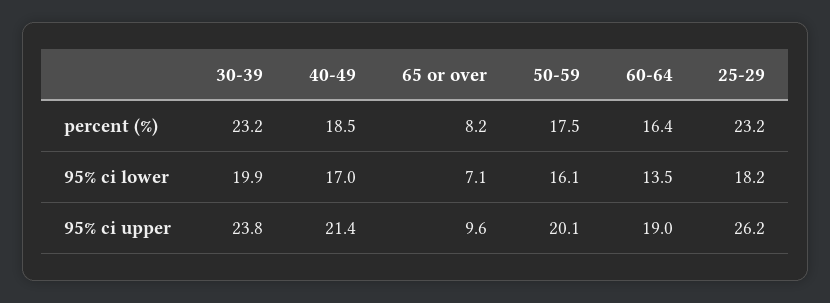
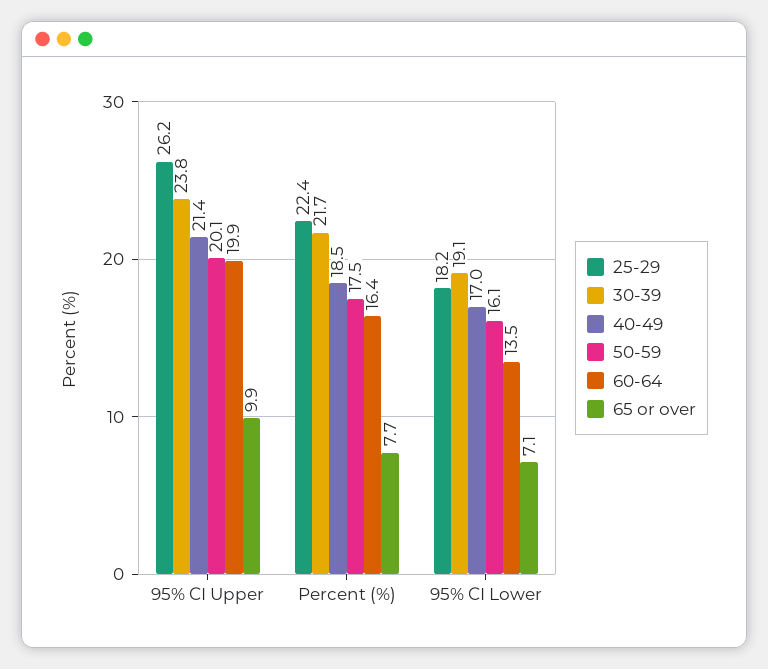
  {
    "30-39": {
-     "percent (%)": 23.2,
+     "percent (%)": 21.7,
-     "95% ci lower": 19.9,
+     "95% ci lower": 19.1,
      "95% ci upper": 23.8
    },
    "40-49": {
      "percent (%)": 18.5,
      "95% ci lower": 17,
      "95% ci upper": 21.4
    },
    "65 or over": {
-     "percent (%)": 8.2,
+     "percent (%)": 7.7,
      "95% ci lower": 7.1,
-     "95% ci upper": 9.6
+     "95% ci upper": 9.9
    },
    "50-59": {
      "percent (%)": 17.5,
      "95% ci lower": 16.1,
      "95% ci upper": 20.1
    },
    "60-64": {
      "percent (%)": 16.4,
      "95% ci lower": 13.5,
-     "95% ci upper": 19
+     "95% ci upper": 19.9
    },
    "25-29": {
-     "percent (%)": 23.2,
+     "percent (%)": 22.4,
      "95% ci lower": 18.2,
      "95% ci upper": 26.2
    }
  }

